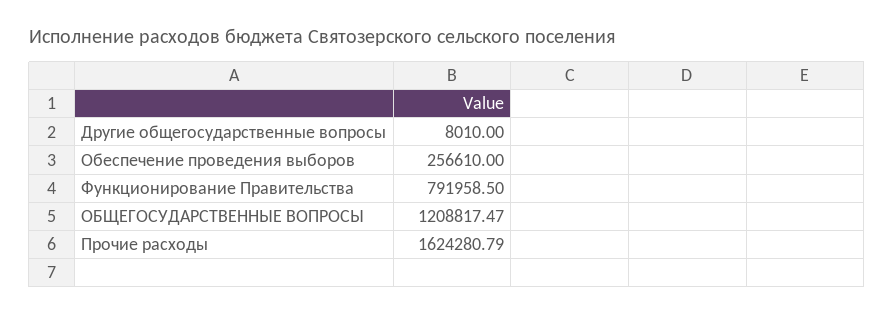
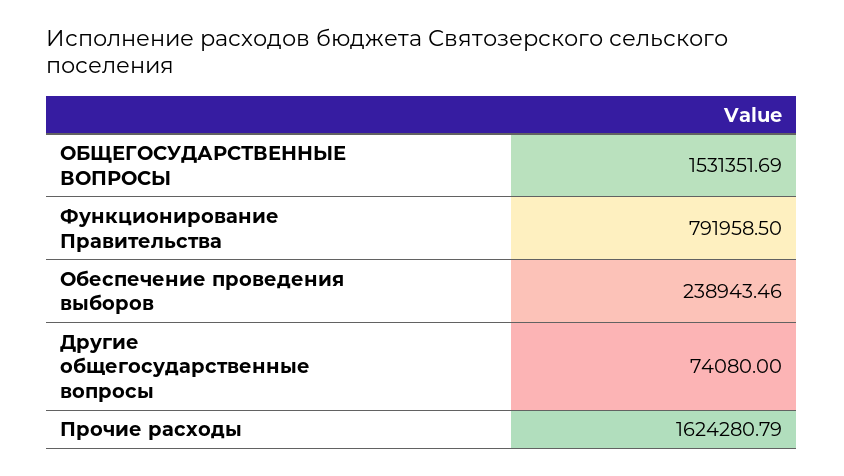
  {
-   "Другие общегосударственные вопросы": 8010,
+   "Другие общегосударственные вопросы": 74080,
-   "Обеспечение проведения выборов": 256610,
+   "Обеспечение проведения выборов": 238943.46,
    "Функционирование Правительства": 791958.5,
-   "ОБЩЕГОСУДАРСТВЕННЫЕ ВОПРОСЫ": 1208817.47,
+   "ОБЩЕГОСУДАРСТВЕННЫЕ ВОПРОСЫ": 1531351.69,
    "Прочие расходы": 1624280.79
  }

